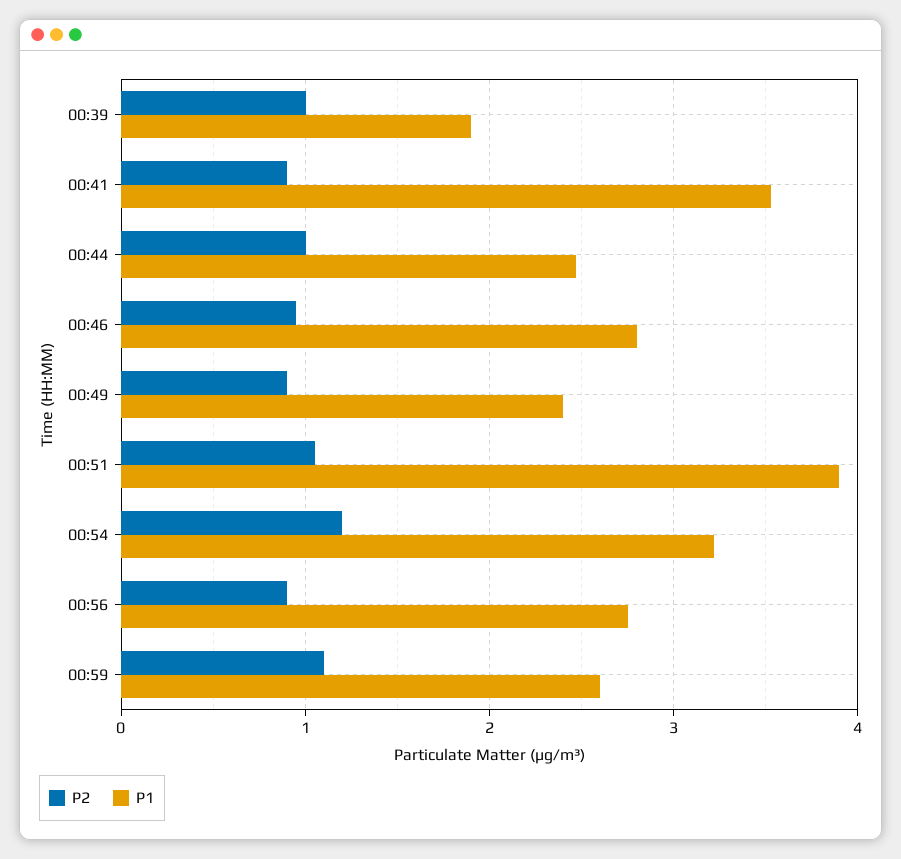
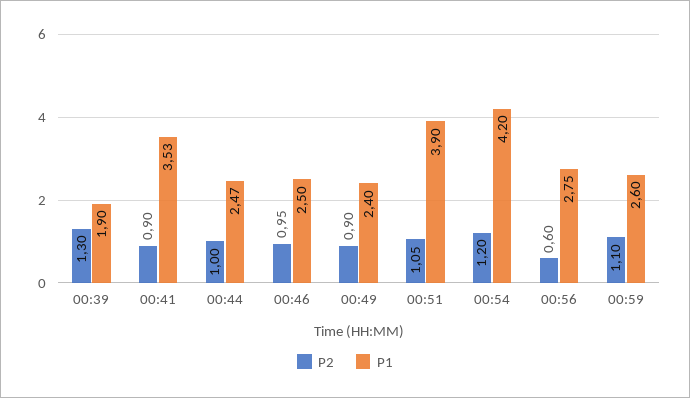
  {
    "P2": {
-     "00:39": 1,
+     "00:39": 1.3,
      "00:41": 0.9,
      "00:44": 1,
      "00:46": 0.95,
      "00:49": 0.9,
      "00:51": 1.05,
      "00:54": 1.2,
-     "00:56": 0.9,
+     "00:56": 0.6,
      "00:59": 1.1
    },
    "P1": {
      "00:39": 1.9,
      "00:41": 3.53,
      "00:44": 2.47,
-     "00:46": 2.8,
+     "00:46": 2.5,
      "00:49": 2.4,
      "00:51": 3.9,
-     "00:54": 3.2,
+     "00:54": 4.2,
      "00:56": 2.75,
      "00:59": 2.6
    }
  }

